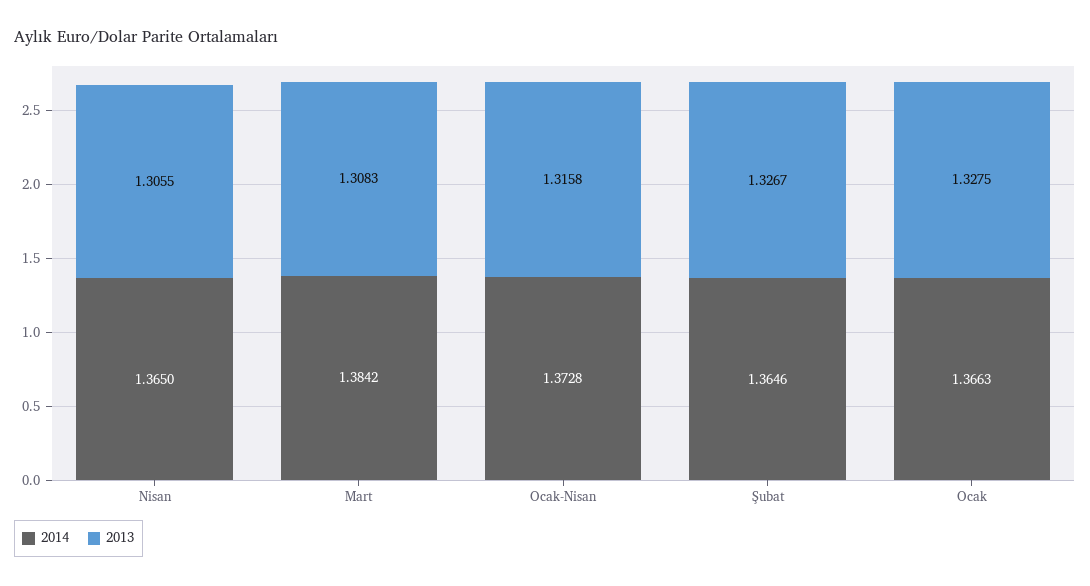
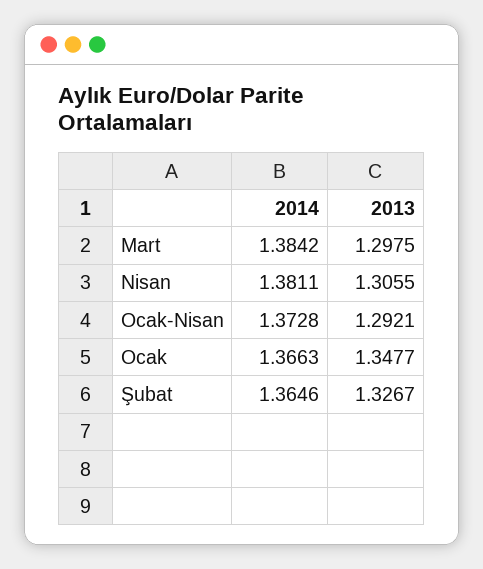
  {
    "2014": {
-     "Nisan": 1.365,
+     "Nisan": 1.3811,
      "Mart": 1.3842,
      "Ocak-Nisan": 1.3728,
      "Şubat": 1.3646,
      "Ocak": 1.3663
    },
    "2013": {
      "Nisan": 1.3055,
-     "Mart": 1.3083,
+     "Mart": 1.2975,
-     "Ocak-Nisan": 1.3158,
+     "Ocak-Nisan": 1.2921,
      "Şubat": 1.3267,
-     "Ocak": 1.3275
+     "Ocak": 1.3477
    }
  }

